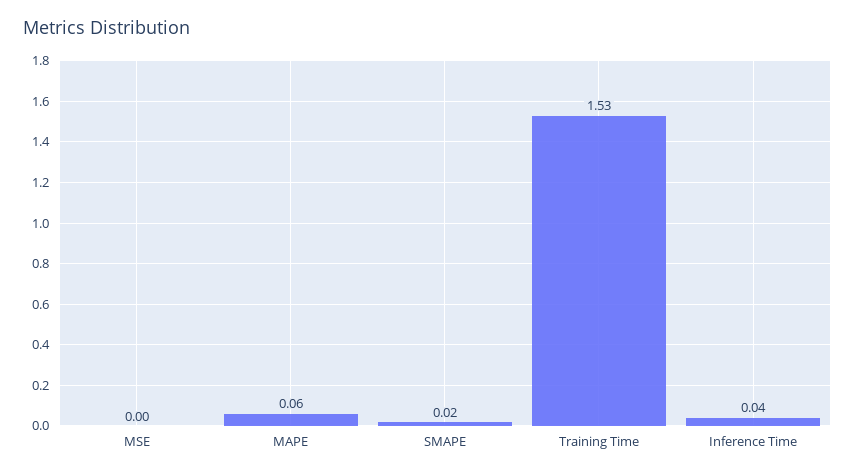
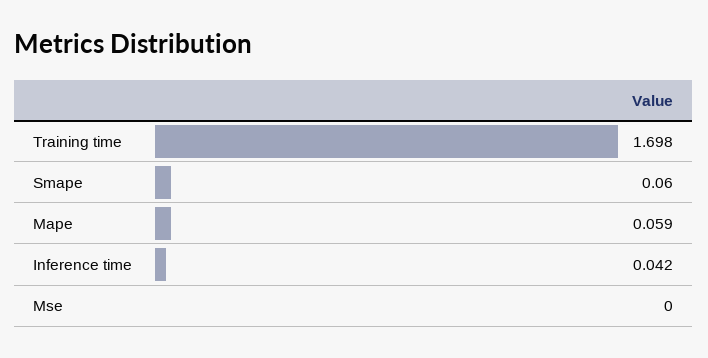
  {
    "MSE": 0,
    "MAPE": 0.059,
-   "SMAPE": 0.02,
+   "SMAPE": 0.06,
-   "Training Time": 1.53,
+   "Training Time": 1.698,
    "Inference Time": 0.042
  }

